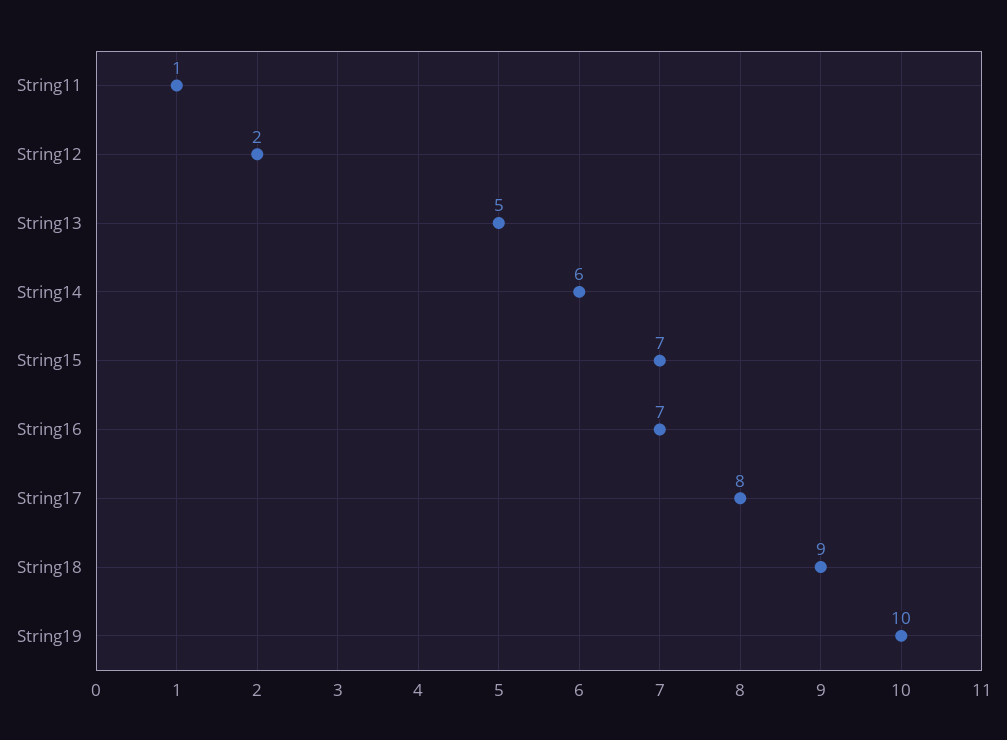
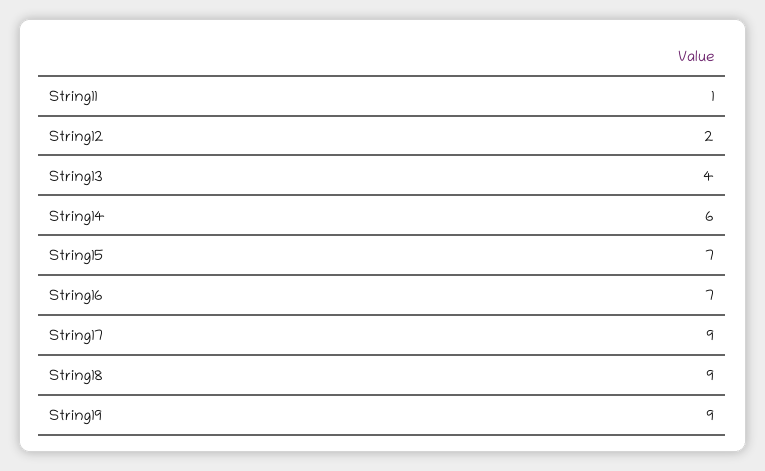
  {
    "String11": 1,
    "String12": 2,
-   "String13": 5,
+   "String13": 4,
    "String14": 6,
    "String15": 7,
    "String16": 7,
-   "String17": 8,
+   "String17": 9,
    "String18": 9,
-   "String19": 10
+   "String19": 9
  }

